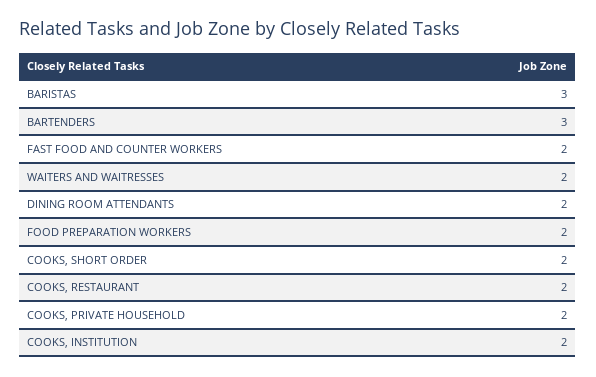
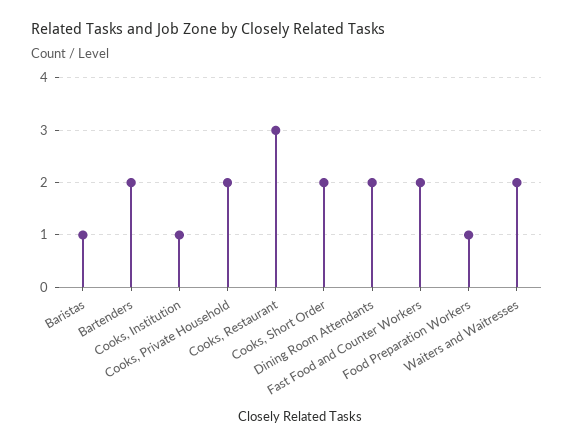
  {
-   "BARISTAS": 3,
+   "BARISTAS": 1,
-   "BARTENDERS": 3,
+   "BARTENDERS": 2,
    "FAST FOOD AND COUNTER WORKERS": 2,
    "WAITERS AND WAITRESSES": 2,
    "DINING ROOM ATTENDANTS": 2,
-   "FOOD PREPARATION WORKERS": 2,
+   "FOOD PREPARATION WORKERS": 1,
    "COOKS, SHORT ORDER": 2,
-   "COOKS, RESTAURANT": 2,
+   "COOKS, RESTAURANT": 3,
    "COOKS, PRIVATE HOUSEHOLD": 2,
-   "COOKS, INSTITUTION": 2
+   "COOKS, INSTITUTION": 1
  }

